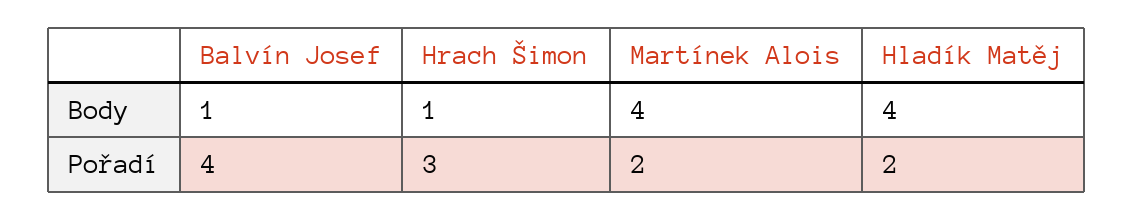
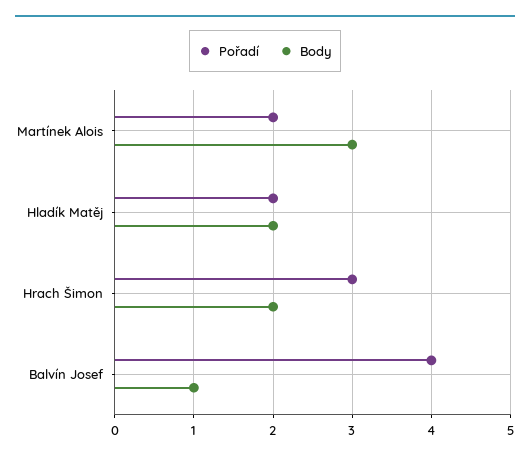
  {
    "Body": {
      "Balvín Josef": 1,
-     "Hrach Šimon": 1,
+     "Hrach Šimon": 2,
-     "Martínek Alois": 4,
+     "Martínek Alois": 3,
-     "Hladík Matěj": 4
+     "Hladík Matěj": 2
    },
    "Pořadí": {
      "Balvín Josef": 4,
      "Hrach Šimon": 3,
      "Martínek Alois": 2,
      "Hladík Matěj": 2
    }
  }

